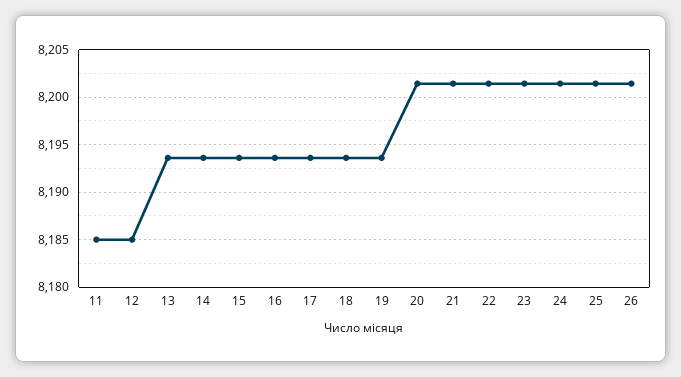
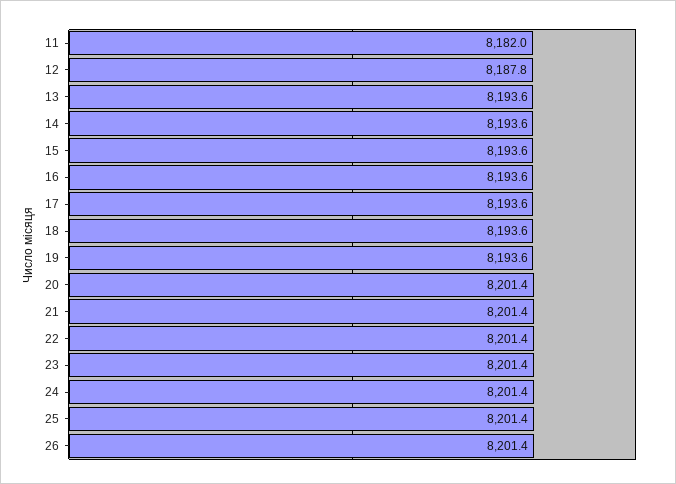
  {
-   "11": 8185,
+   "11": 8182,
-   "12": 8185,
+   "12": 8187.8,
    "13": 8193.6,
    "14": 8193.6,
    "15": 8193.6,
    "16": 8193.6,
    "17": 8193.6,
    "18": 8193.6,
    "19": 8193.6,
    "20": 8201.4,
    "21": 8201.4,
    "22": 8201.4,
    "23": 8201.4,
    "24": 8201.4,
    "25": 8201.4,
    "26": 8201.4
  }

